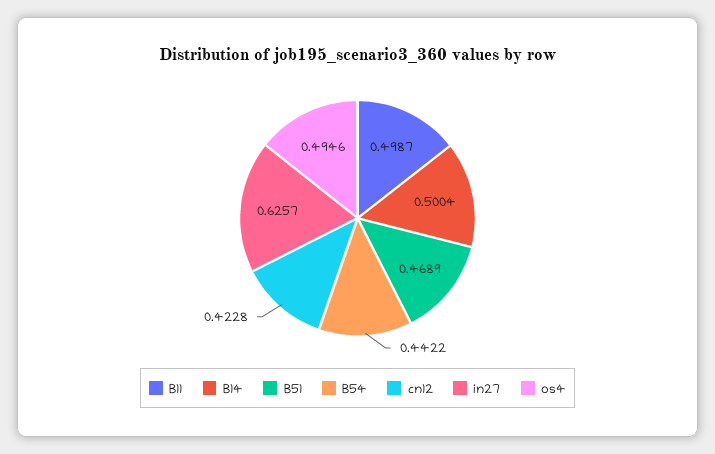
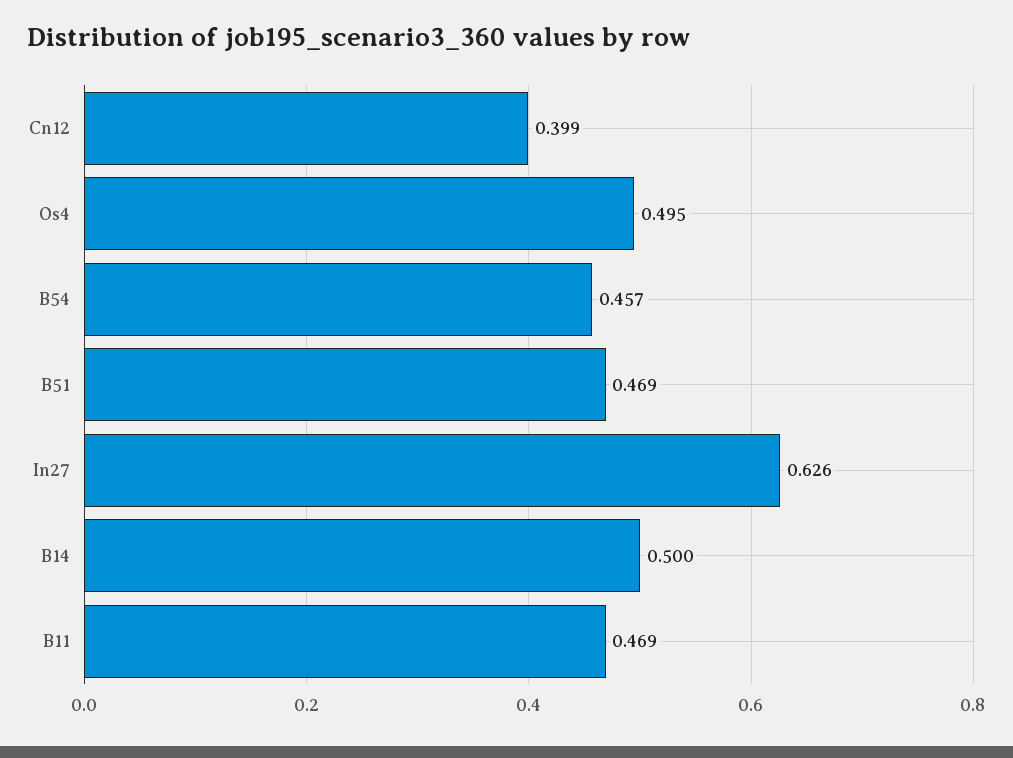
  {
-   "B11": 0.4987,
+   "B11": 0.469,
    "B14": 0.5004,
    "B51": 0.4689,
-   "B54": 0.4422,
+   "B54": 0.457,
-   "cn12": 0.4228,
+   "cn12": 0.399,
    "in27": 0.6257,
    "os4": 0.4946
  }

